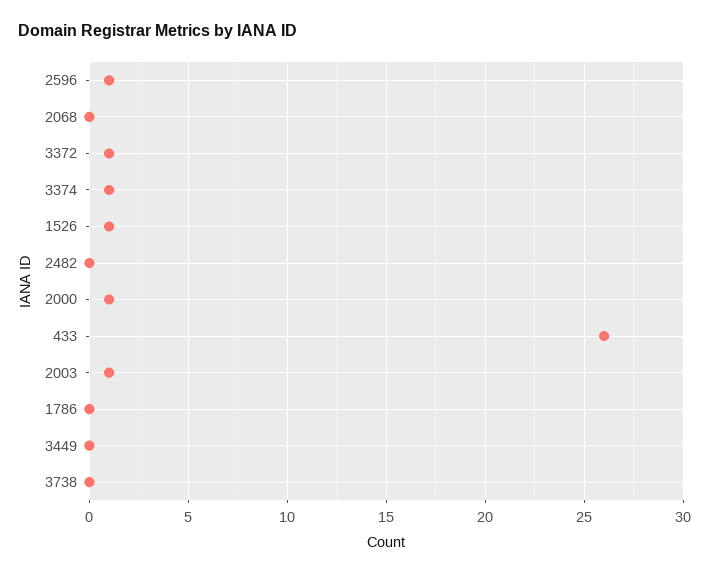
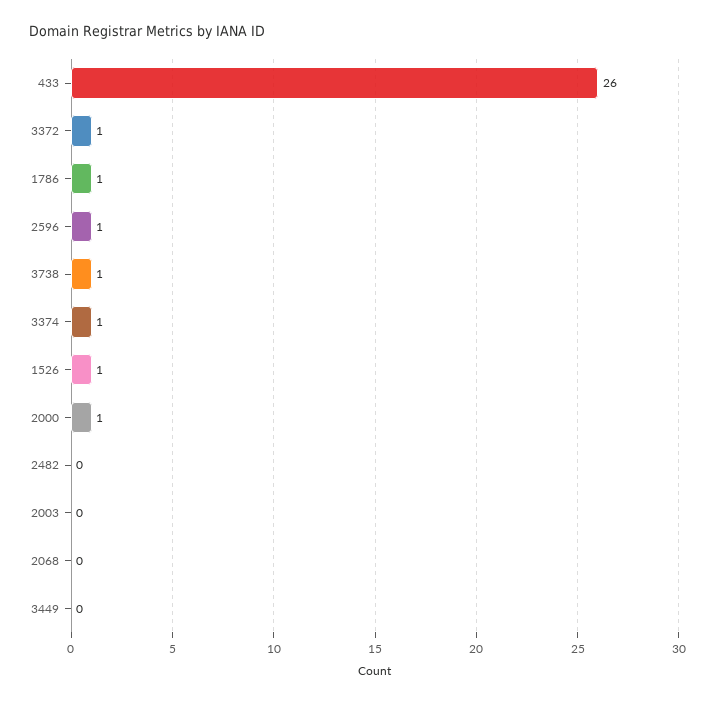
  {
    "2596": 1,
    "2068": 0,
    "3372": 1,
    "3374": 1,
    "1526": 1,
    "2482": 0,
    "2000": 1,
    "433": 26,
-   "2003": 1,
+   "2003": 0,
-   "1786": 0,
+   "1786": 1,
    "3449": 0,
-   "3738": 0
+   "3738": 1
  }

